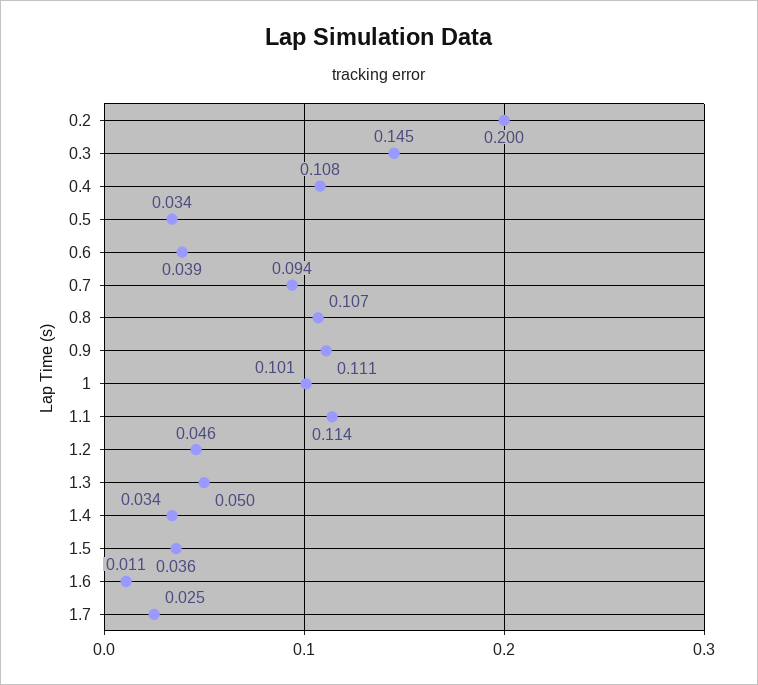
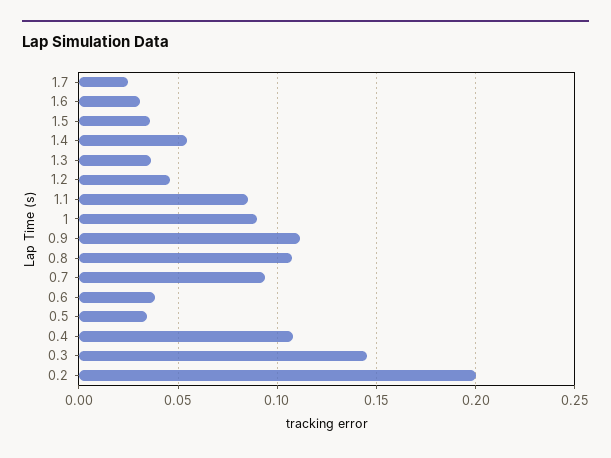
  {
    "0.2": 0.2,
    "0.3": 0.145,
    "0.4": 0.108,
    "0.5": 0.034,
    "0.6": 0.039,
    "0.7": 0.094,
    "0.8": 0.107,
    "0.9": 0.111,
-   "1": 0.101,
+   "1": 0.09,
-   "1.1": 0.114,
+   "1.1": 0.085,
    "1.2": 0.046,
-   "1.3": 0.05,
+   "1.3": 0.035,
-   "1.4": 0.034,
+   "1.4": 0.055,
    "1.5": 0.036,
-   "1.6": 0.011,
+   "1.6": 0.03,
    "1.7": 0.025
  }

